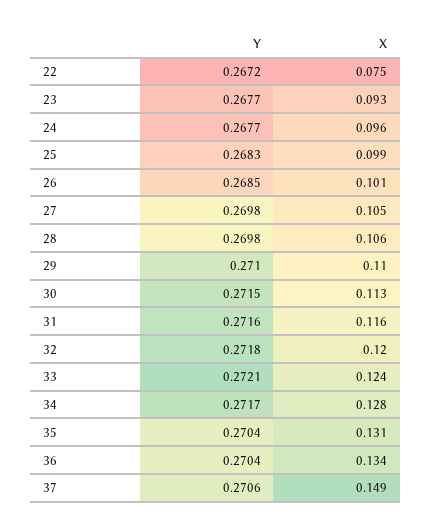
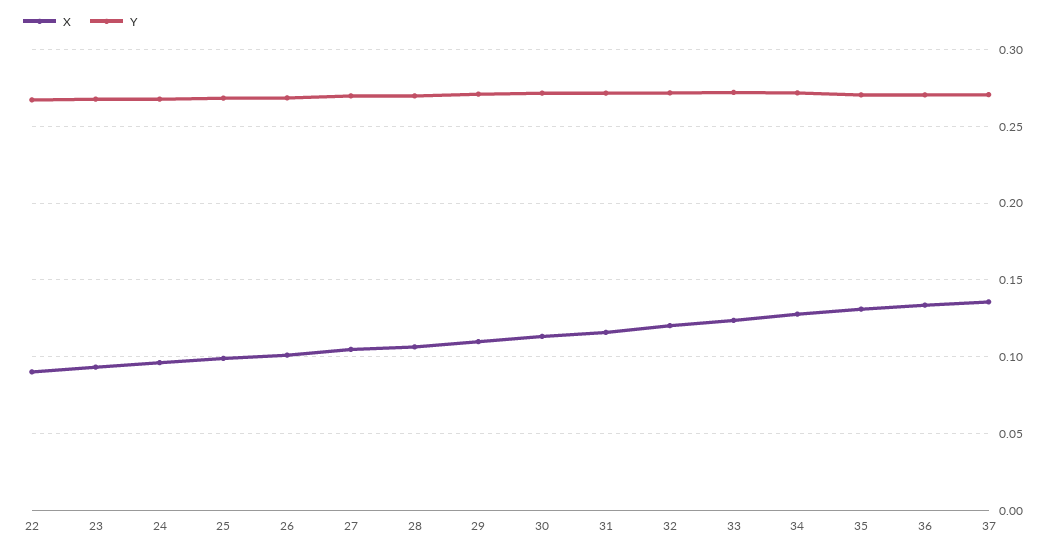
  {
    "Y": {
      "22": 0.2672,
      "23": 0.2677,
      "24": 0.2677,
      "25": 0.2683,
      "26": 0.2685,
      "27": 0.2698,
      "28": 0.2698,
      "29": 0.271,
      "30": 0.2715,
      "31": 0.2716,
      "32": 0.2718,
      "33": 0.2721,
      "34": 0.2717,
      "35": 0.2704,
      "36": 0.2704,
      "37": 0.2706
    },
    "X": {
-     "22": 0.075,
+     "22": 0.09,
      "23": 0.093,
      "24": 0.096,
      "25": 0.099,
      "26": 0.101,
      "27": 0.105,
      "28": 0.106,
      "29": 0.11,
      "30": 0.113,
      "31": 0.116,
      "32": 0.12,
      "33": 0.124,
      "34": 0.128,
      "35": 0.131,
      "36": 0.134,
-     "37": 0.149
+     "37": 0.135
    }
  }

